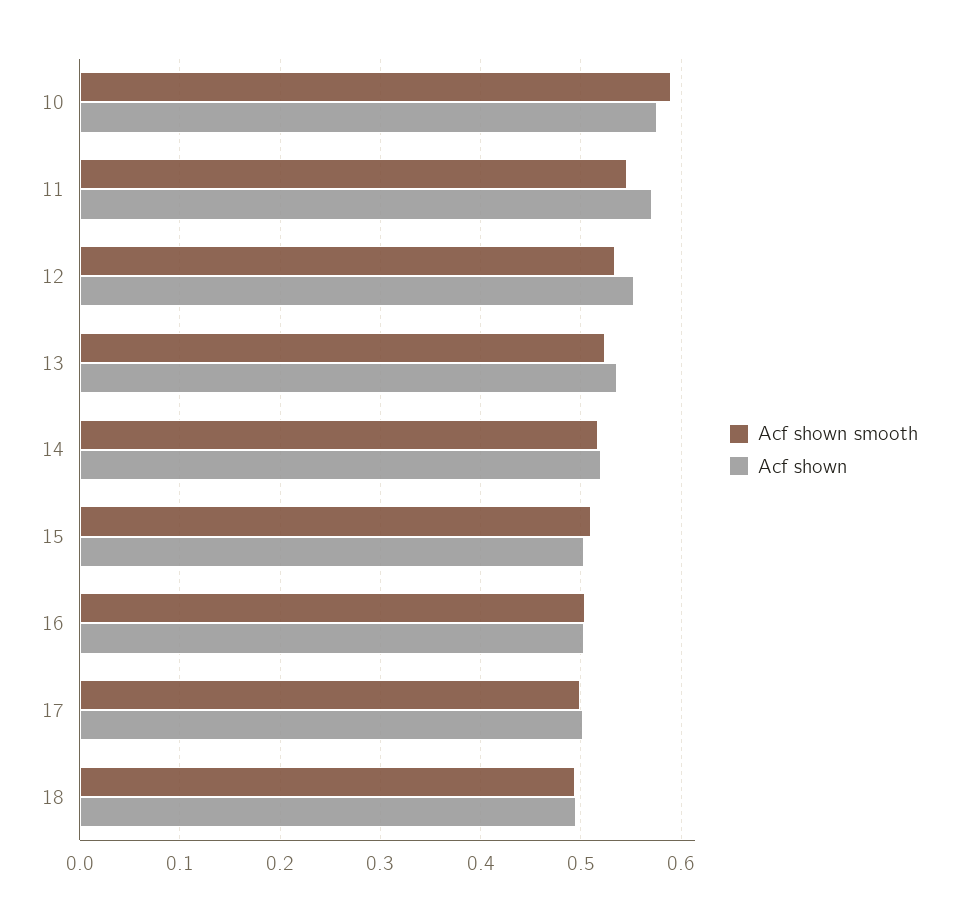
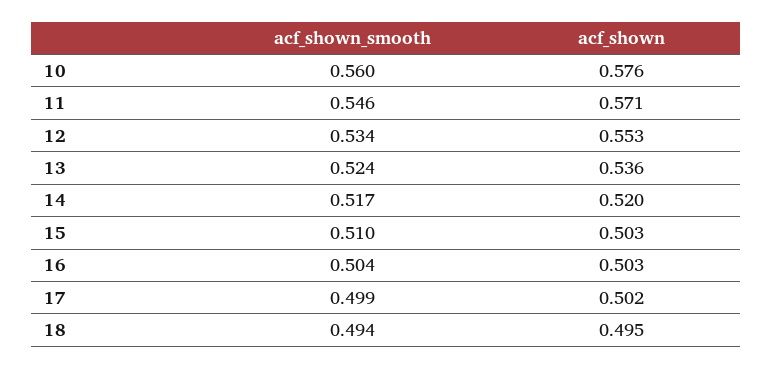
  {
    "Acf shown smooth": {
-     "10": 0.59,
+     "10": 0.56,
      "11": 0.546,
      "12": 0.534,
      "13": 0.524,
      "14": 0.517,
      "15": 0.51,
      "16": 0.504,
      "17": 0.499,
      "18": 0.494
    },
    "Acf shown": {
      "10": 0.576,
      "11": 0.571,
      "12": 0.553,
      "13": 0.536,
      "14": 0.52,
      "15": 0.503,
      "16": 0.503,
      "17": 0.502,
      "18": 0.495
    }
  }

